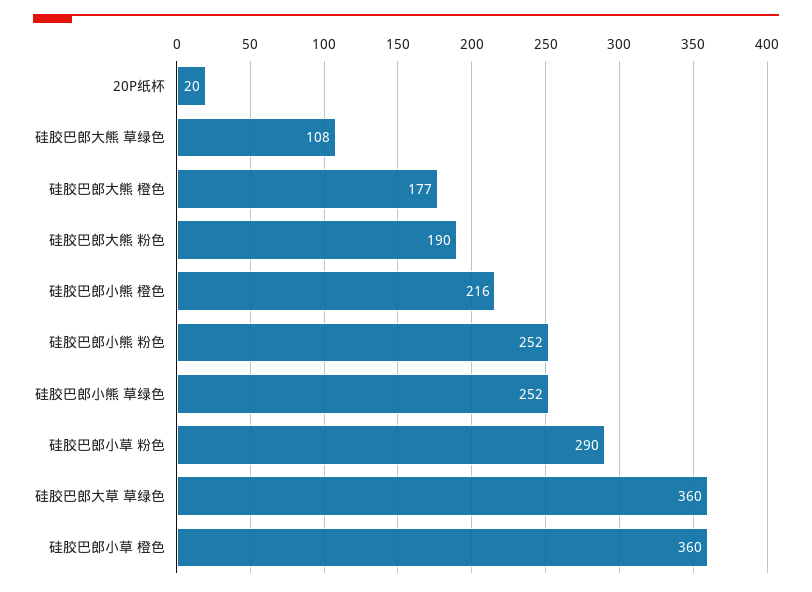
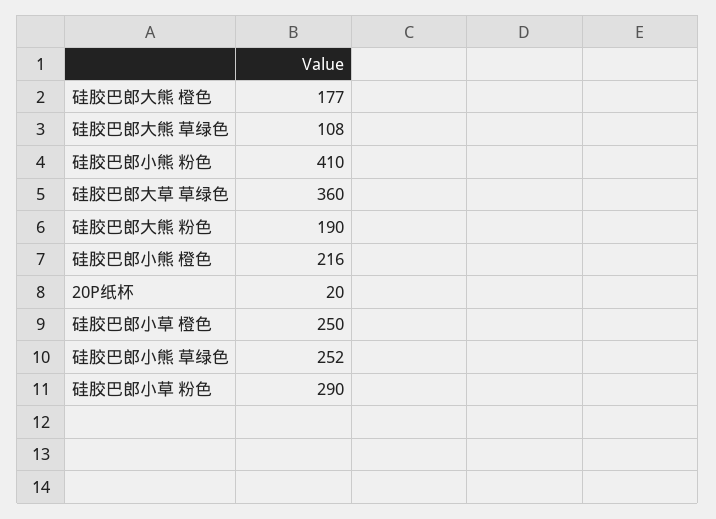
  {
    "20P纸杯": 20,
    "硅胶巴郎大熊 草绿色": 108,
    "硅胶巴郎大熊 橙色": 177,
    "硅胶巴郎大熊 粉色": 190,
    "硅胶巴郎小熊 橙色": 216,
-   "硅胶巴郎小熊 粉色": 252,
+   "硅胶巴郎小熊 粉色": 410,
    "硅胶巴郎小熊 草绿色": 252,
    "硅胶巴郎小草 粉色": 290,
    "硅胶巴郎大草 草绿色": 360,
-   "硅胶巴郎小草 橙色": 360
+   "硅胶巴郎小草 橙色": 250
  }

